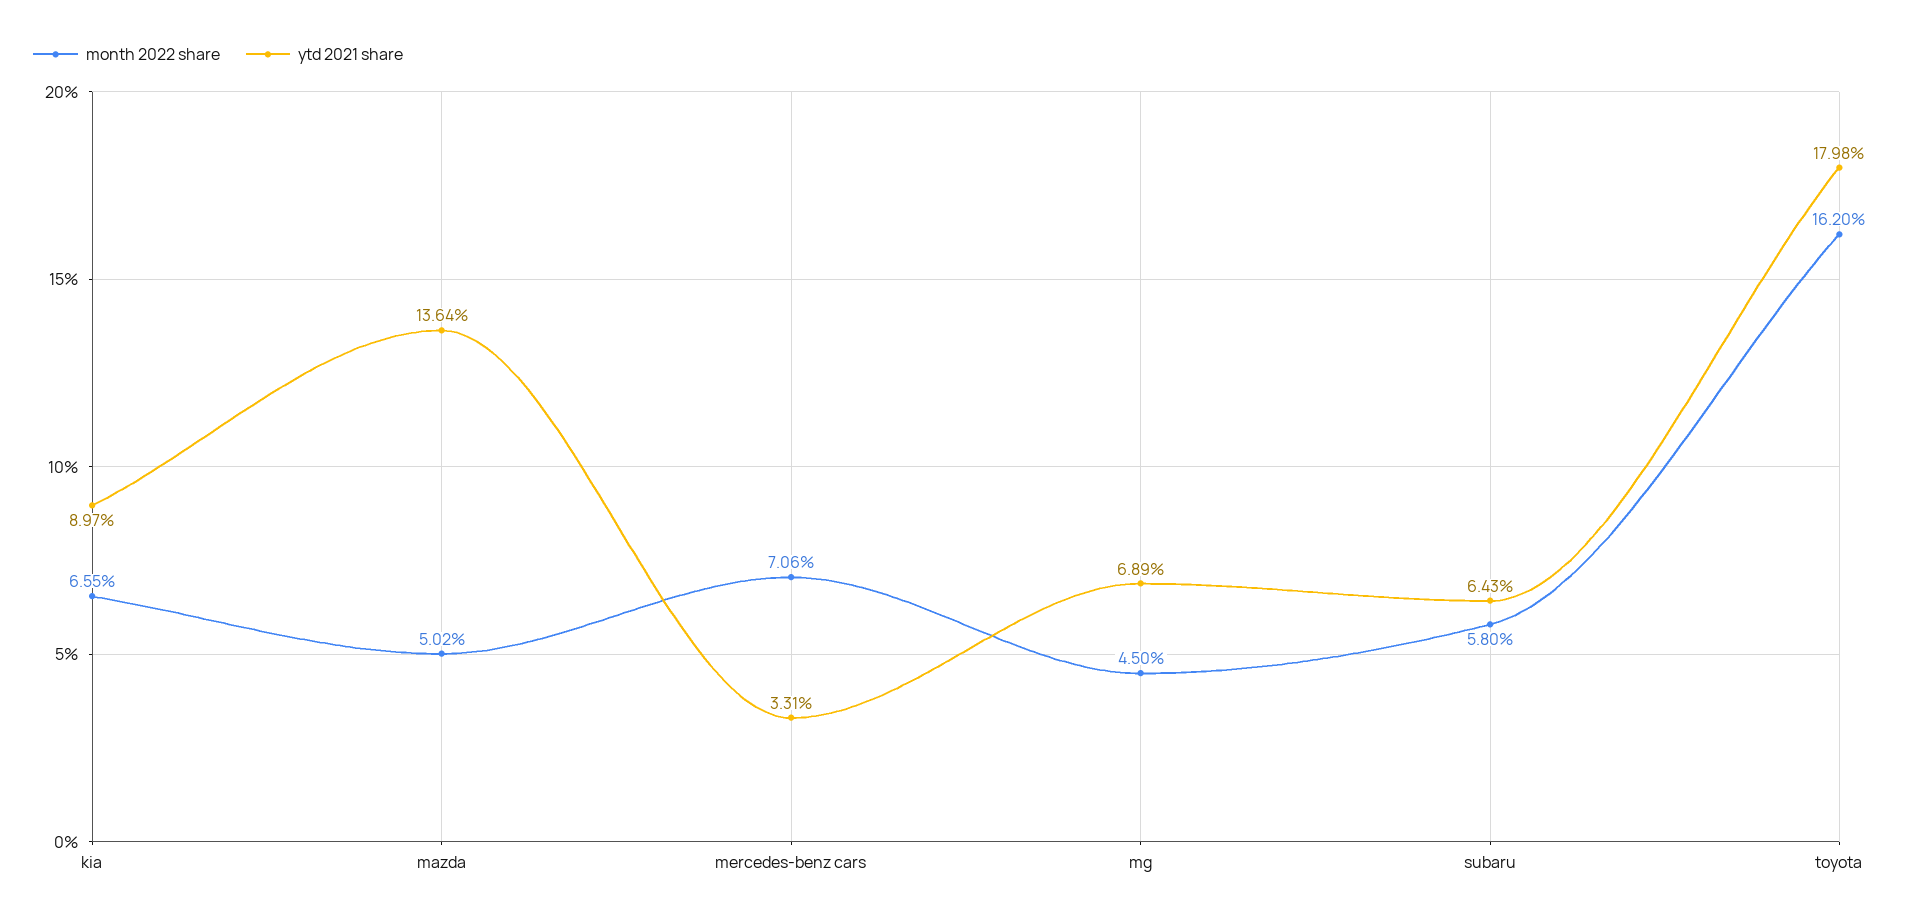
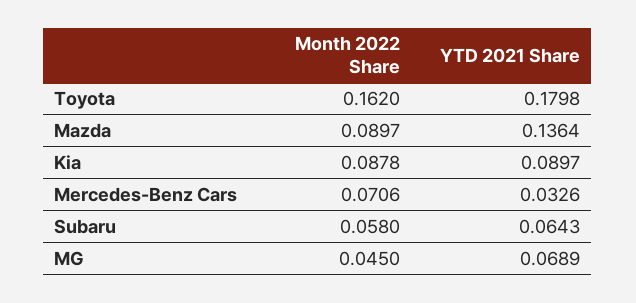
  {
    "month 2022 share": {
-     "kia": 0.0655,
+     "kia": 0.0878,
-     "mazda": 0.0502,
+     "mazda": 0.0897,
      "mercedes-benz cars": 0.0706,
      "mg": 0.045,
      "subaru": 0.058,
      "toyota": 0.162
    },
    "ytd 2021 share": {
      "kia": 0.0897,
      "mazda": 0.1364,
-     "mercedes-benz cars": 0.0331,
+     "mercedes-benz cars": 0.0326,
      "mg": 0.0689,
      "subaru": 0.0643,
      "toyota": 0.1798
    }
  }

